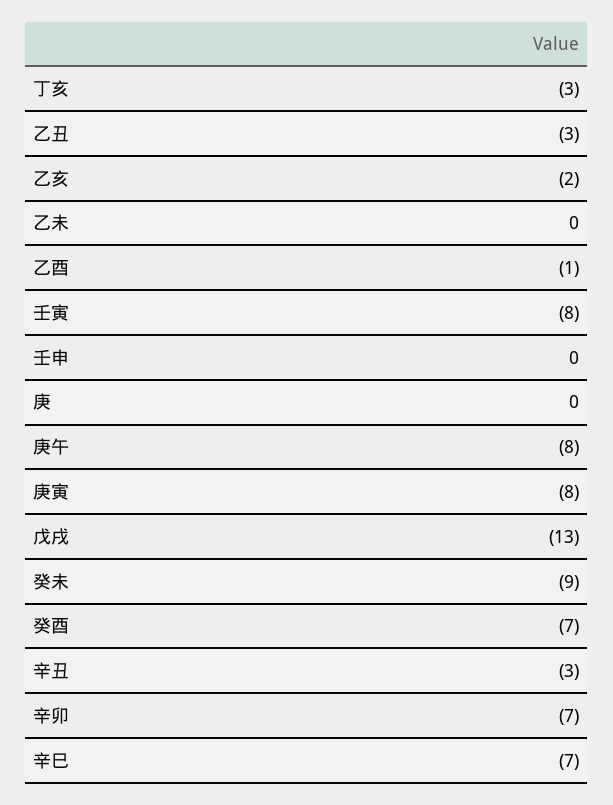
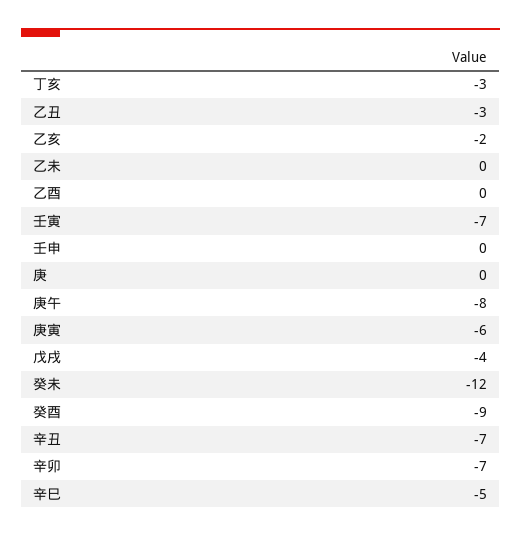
  {
    "丁亥": -3,
    "乙丑": -3,
    "乙亥": -2,
    "乙未": 0,
-   "乙酉": -1,
+   "乙酉": 0,
-   "壬寅": -8,
+   "壬寅": -7,
    "壬申": 0,
    "庚": 0,
    "庚午": -8,
-   "庚寅": -8,
+   "庚寅": -6,
-   "戊戌": -13,
+   "戊戌": -4,
-   "癸未": -9,
+   "癸未": -12,
-   "癸酉": -7,
+   "癸酉": -9,
-   "辛丑": -3,
+   "辛丑": -7,
    "辛卯": -7,
-   "辛巳": -7
+   "辛巳": -5
  }

